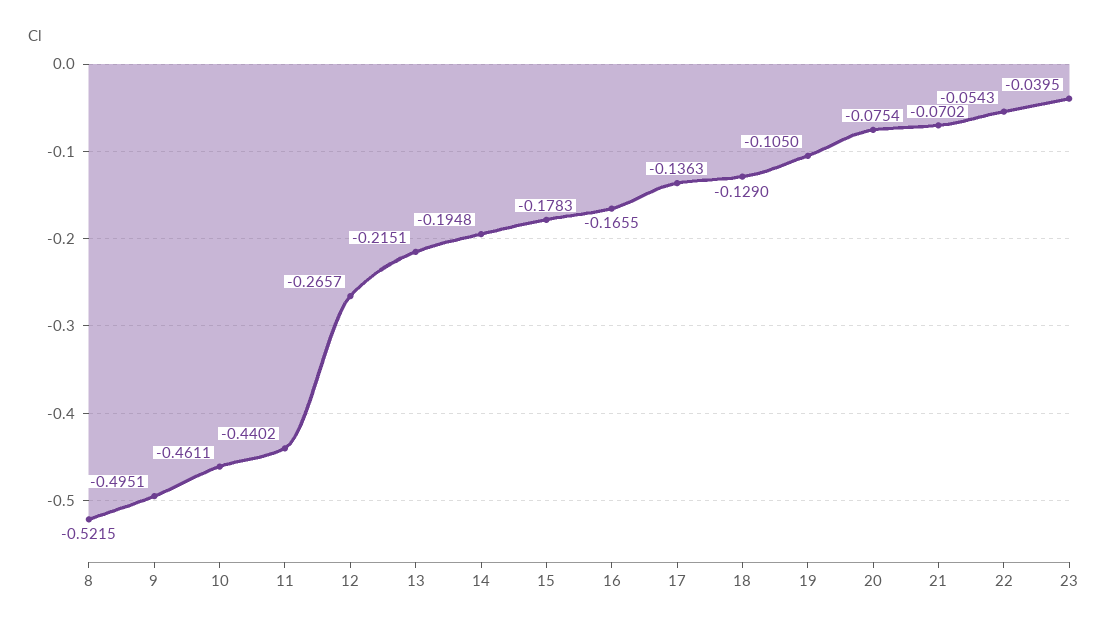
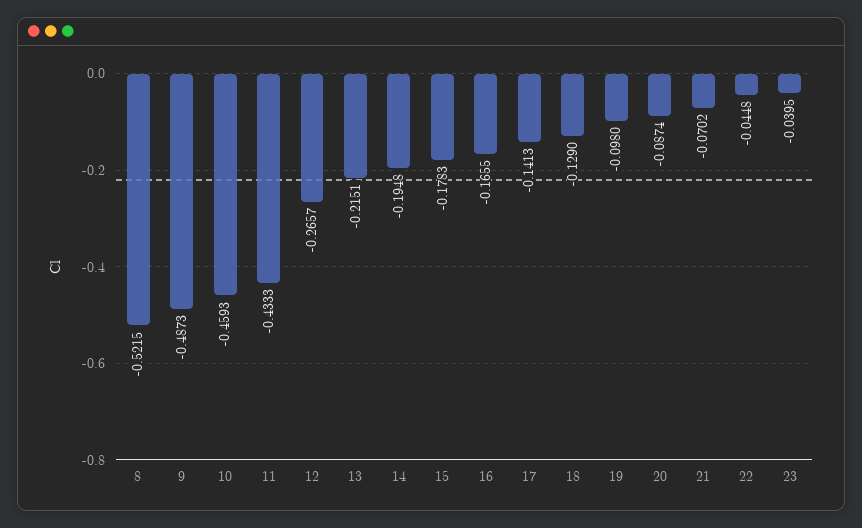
  {
    "8": -0.5215,
-   "9": -0.4951,
+   "9": -0.4873,
-   "10": -0.4611,
+   "10": -0.4593,
-   "11": -0.4402,
+   "11": -0.4333,
    "12": -0.2657,
    "13": -0.2151,
    "14": -0.1948,
    "15": -0.1783,
    "16": -0.1655,
-   "17": -0.1363,
+   "17": -0.1413,
    "18": -0.129,
-   "19": -0.105,
+   "19": -0.098,
-   "20": -0.0754,
+   "20": -0.0874,
    "21": -0.0702,
-   "22": -0.0543,
+   "22": -0.0448,
    "23": -0.0395
  }

